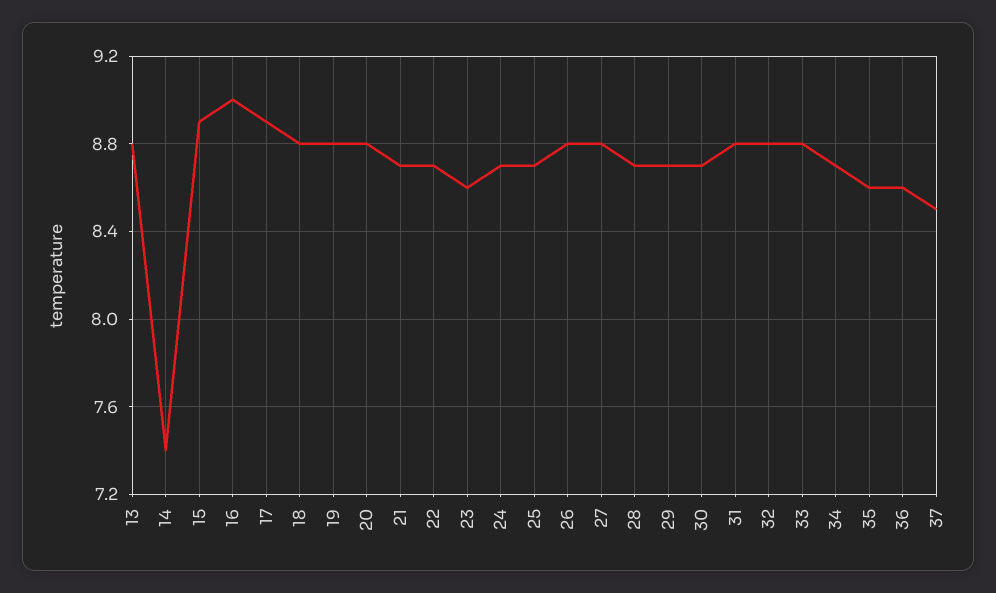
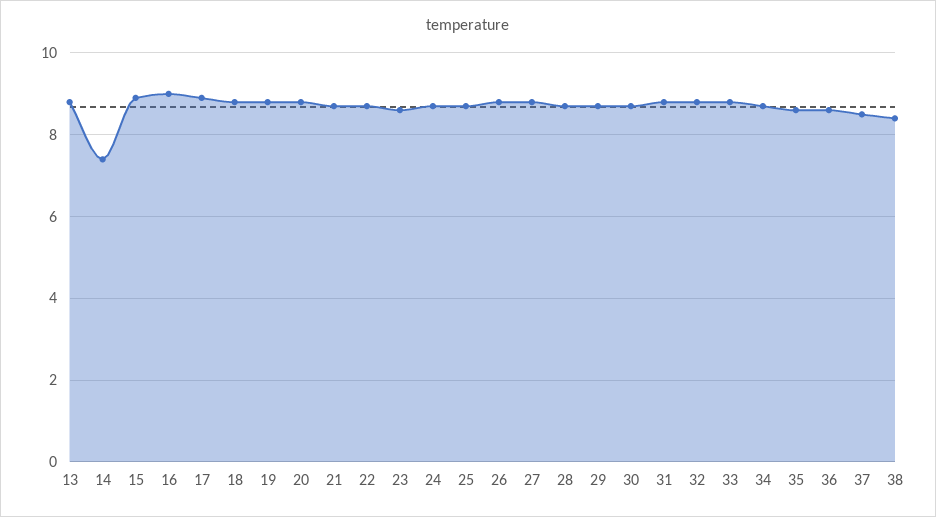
  {
    "13": 8.8,
    "14": 7.4,
    "15": 8.9,
    "16": 9,
    "17": 8.9,
    "18": 8.8,
    "19": 8.8,
    "20": 8.8,
    "21": 8.7,
    "22": 8.7,
    "23": 8.6,
    "24": 8.7,
    "25": 8.7,
    "26": 8.8,
    "27": 8.8,
    "28": 8.7,
    "29": 8.7,
    "30": 8.7,
    "31": 8.8,
    "32": 8.8,
    "33": 8.8,
    "34": 8.7,
    "35": 8.6,
    "36": 8.6,
-   "37": 8.5
+   "37": 8.5,
+   "38": 8.5
  }

